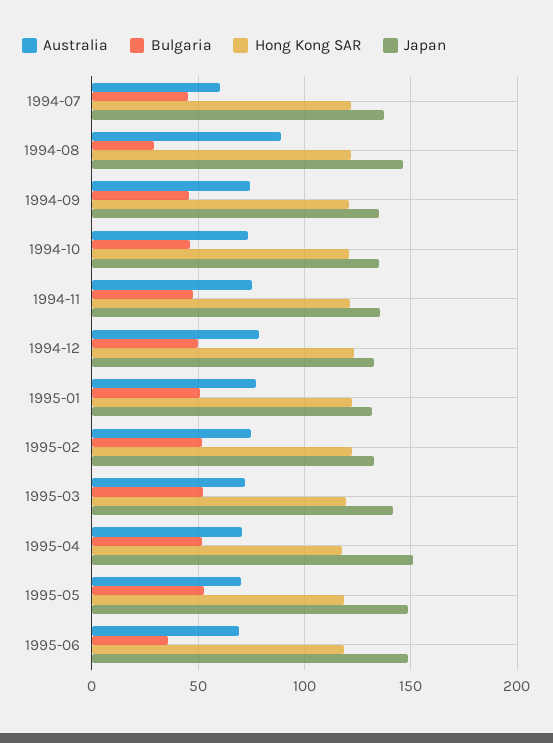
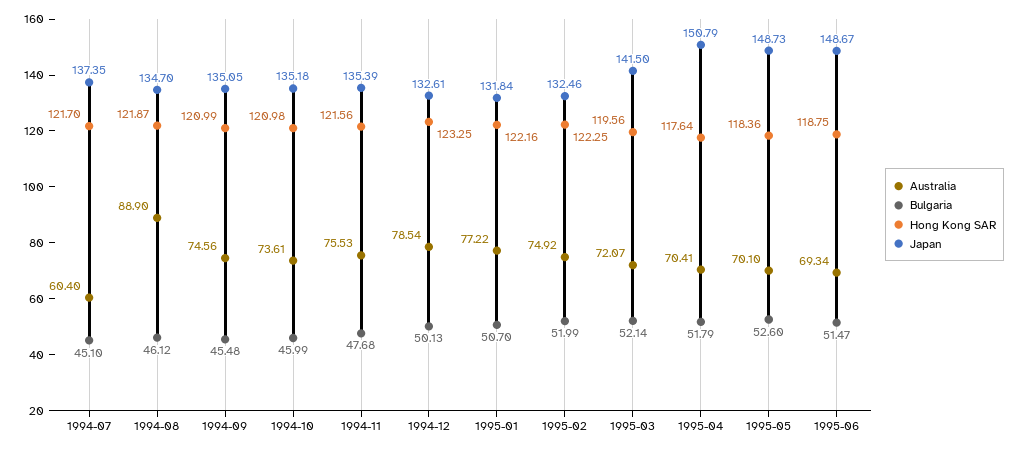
  {
    "Australia": {
      "1994-07": 60.4,
      "1994-08": 88.9,
      "1994-09": 74.56,
      "1994-10": 73.61,
      "1994-11": 75.53,
      "1994-12": 78.54,
      "1995-01": 77.22,
      "1995-02": 74.92,
      "1995-03": 72.07,
      "1995-04": 70.41,
      "1995-05": 70.1,
      "1995-06": 69.34
    },
    "Bulgaria": {
      "1994-07": 45.1,
-     "1994-08": 30,
+     "1994-08": 46.12,
      "1994-09": 45.48,
      "1994-10": 45.99,
      "1994-11": 47.68,
      "1994-12": 50.13,
      "1995-01": 50.7,
      "1995-02": 51.99,
      "1995-03": 52.14,
      "1995-04": 51.79,
      "1995-05": 52.6,
-     "1995-06": 35
+     "1995-06": 51.47
    },
    "Hong Kong SAR": {
      "1994-07": 121.7,
      "1994-08": 121.87,
      "1994-09": 120.99,
      "1994-10": 120.98,
      "1994-11": 121.56,
      "1994-12": 123.25,
      "1995-01": 122.16,
      "1995-02": 122.25,
      "1995-03": 119.56,
      "1995-04": 117.64,
      "1995-05": 118.36,
      "1995-06": 118.75
    },
    "Japan": {
      "1994-07": 137.35,
-     "1994-08": 145,
+     "1994-08": 134.7,
      "1994-09": 135.05,
      "1994-10": 135.18,
      "1994-11": 135.39,
      "1994-12": 132.61,
      "1995-01": 131.84,
      "1995-02": 132.46,
      "1995-03": 141.5,
      "1995-04": 150.79,
      "1995-05": 148.73,
      "1995-06": 148.67
    }
  }

